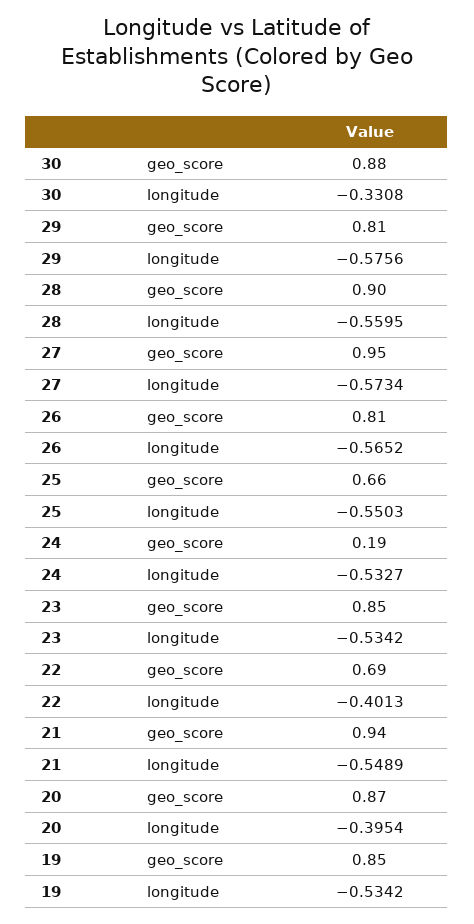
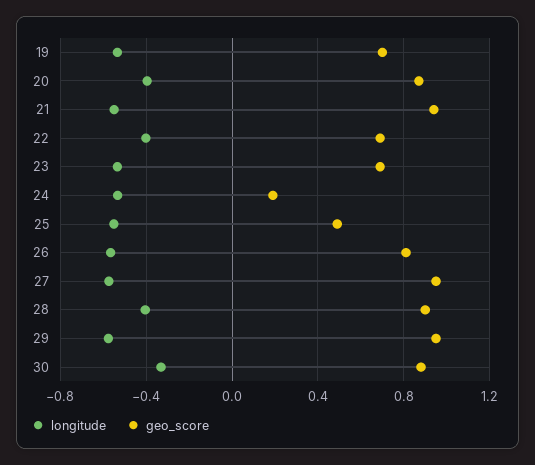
  {
    "geo_score": {
      "30": 0.88,
-     "29": 0.81,
+     "29": 0.95,
      "28": 0.9,
      "27": 0.95,
      "26": 0.81,
-     "25": 0.66,
+     "25": 0.5,
      "24": 0.19,
-     "23": 0.85,
+     "23": 0.7,
      "22": 0.69,
      "21": 0.94,
      "20": 0.87,
-     "19": 0.85
+     "19": 0.7
    },
    "longitude": {
      "30": -0.3308,
      "29": -0.5756,
-     "28": -0.5595,
+     "28": -0.4,
      "27": -0.5734,
      "26": -0.5652,
      "25": -0.5503,
      "24": -0.5327,
      "23": -0.5342,
      "22": -0.4013,
      "21": -0.5489,
      "20": -0.3954,
      "19": -0.5342
    }
  }

